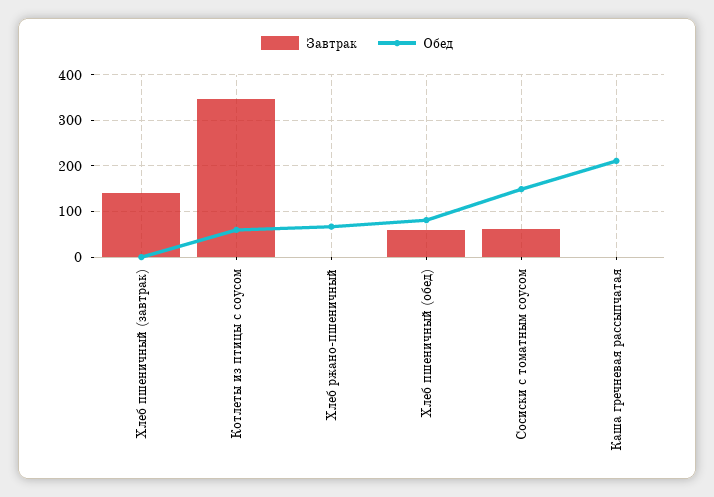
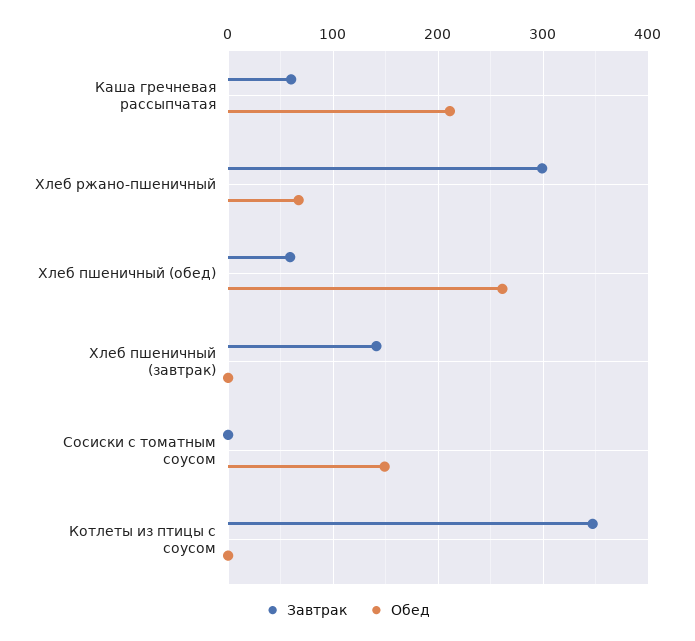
  {
    "Завтрак": {
      "Хлеб пшеничный (завтрак)": 140,
      "Котлеты из птицы с соусом": 350,
-     "Хлеб ржано-пшеничный": 0,
+     "Хлеб ржано-пшеничный": 300,
      "Хлеб пшеничный (обед)": 60,
-     "Сосиски с томатным соусом": 60,
+     "Сосиски с томатным соусом": 0,
-     "Каша гречневая рассыпчатая": 0
+     "Каша гречневая рассыпчатая": 60
    },
    "Обед": {
      "Хлеб пшеничный (завтрак)": 0,
-     "Котлеты из птицы с соусом": 60,
+     "Котлеты из птицы с соусом": 0,
      "Хлеб ржано-пшеничный": 70,
-     "Хлеб пшеничный (обед)": 80,
+     "Хлеб пшеничный (обед)": 260,
      "Сосиски с томатным соусом": 150,
      "Каша гречневая рассыпчатая": 210
    }
  }

